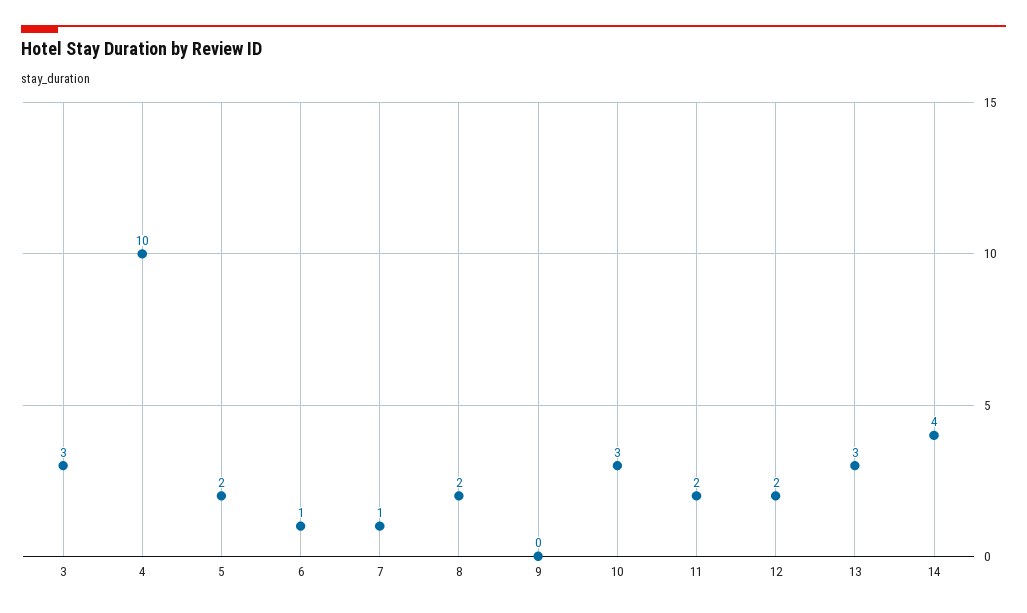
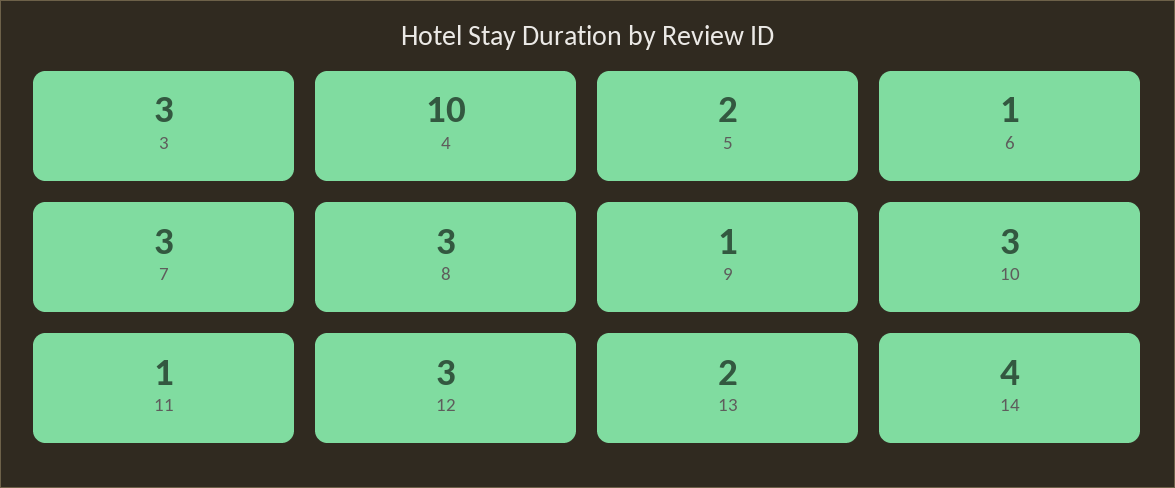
  {
    "3": 3,
    "4": 10,
    "5": 2,
    "6": 1,
-   "7": 1,
+   "7": 3,
-   "8": 2,
+   "8": 3,
-   "9": 0,
+   "9": 1,
    "10": 3,
-   "11": 2,
+   "11": 1,
-   "12": 2,
+   "12": 3,
-   "13": 3,
+   "13": 2,
    "14": 4
  }

